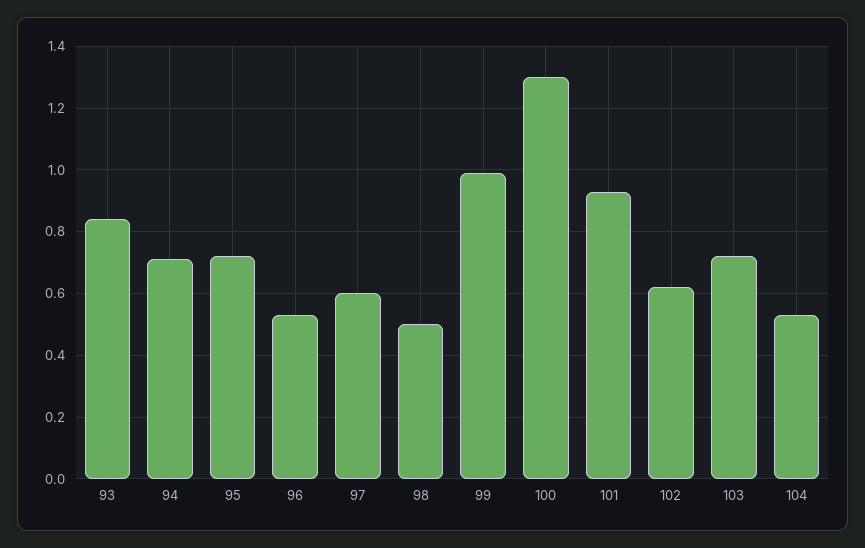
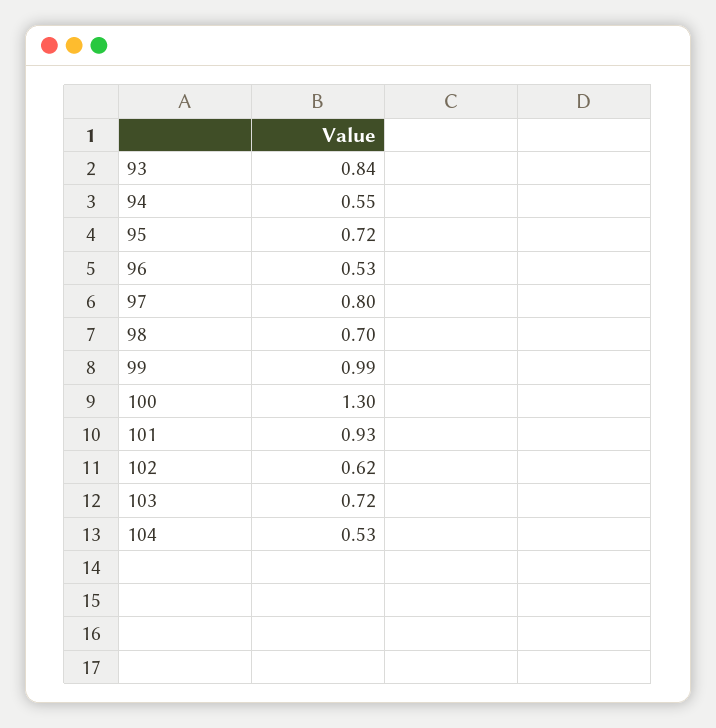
  {
    "93": 0.84,
-   "94": 0.7,
+   "94": 0.55,
    "95": 0.72,
    "96": 0.53,
-   "97": 0.6,
+   "97": 0.8,
-   "98": 0.5,
+   "98": 0.7,
    "99": 0.99,
    "100": 1.3,
    "101": 0.93,
    "102": 0.62,
    "103": 0.72,
    "104": 0.53
  }

